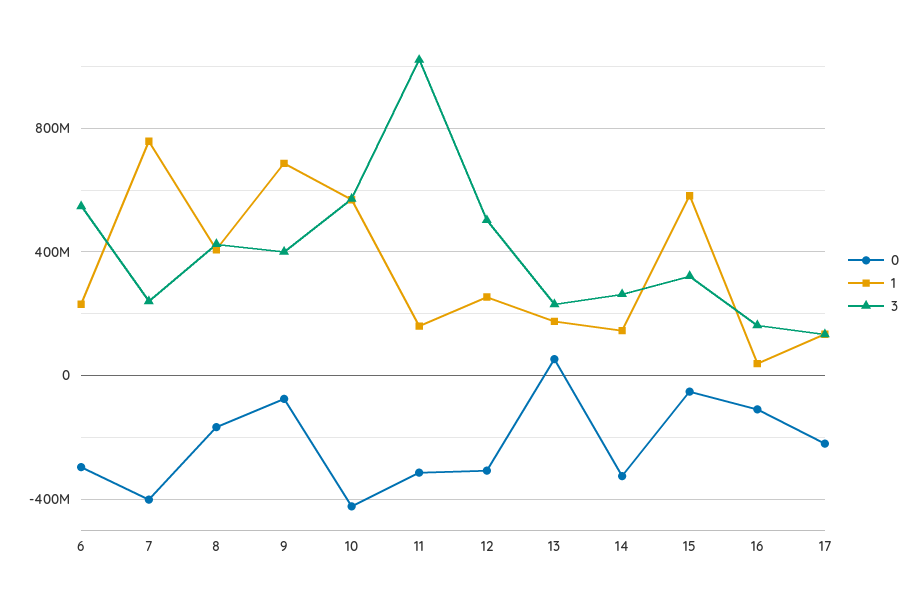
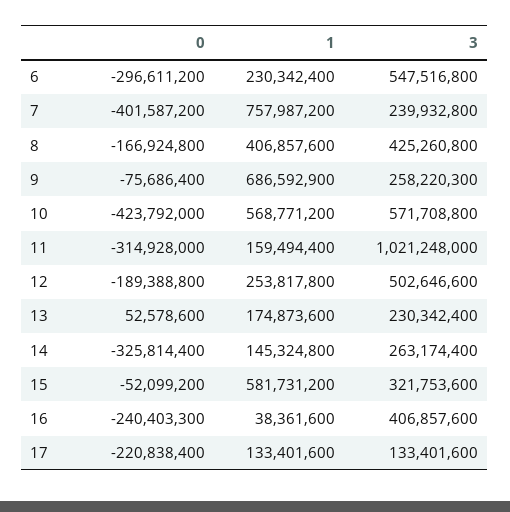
  {
    "0": {
      "6": -296611200,
      "7": -401587200,
      "8": -166924800,
      "9": -75686400,
      "10": -423792000,
      "11": -314928000,
-     "12": -300000000,
+     "12": -189388800,
      "13": 52578600,
      "14": -325814400,
      "15": -52099200,
-     "16": -100000000,
+     "16": -240403300,
      "17": -220838400
    },
    "1": {
      "6": 230342400,
      "7": 757987200,
      "8": 406857600,
      "9": 686592900,
      "10": 568771200,
      "11": 159494400,
      "12": 253817800,
      "13": 174873600,
      "14": 145324800,
      "15": 581731200,
      "16": 38361600,
      "17": 133401600
    },
    "3": {
      "6": 547516800,
      "7": 239932800,
      "8": 425260800,
-     "9": 400000000,
+     "9": 258220300,
      "10": 571708800,
      "11": 1021248000,
      "12": 502646600,
      "13": 230342400,
      "14": 263174400,
      "15": 321753600,
-     "16": 150000000,
+     "16": 406857600,
      "17": 133401600
    }
  }

